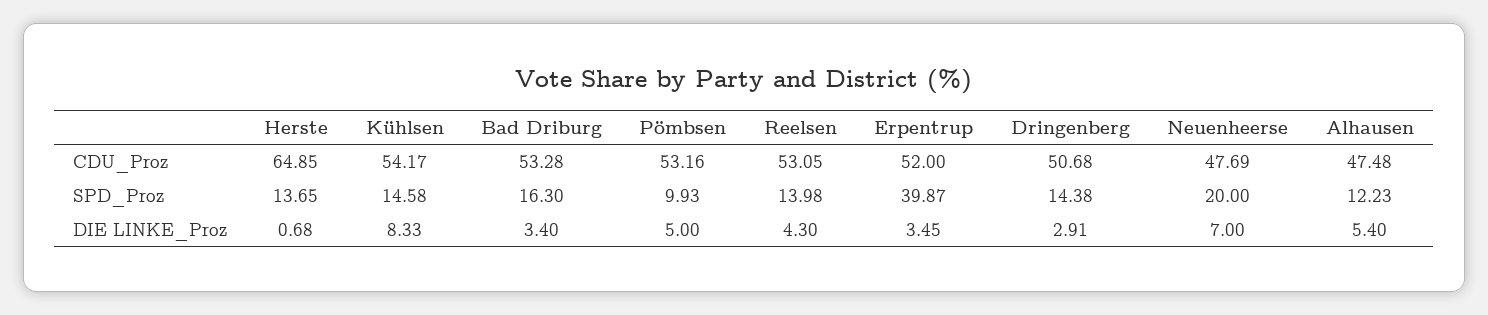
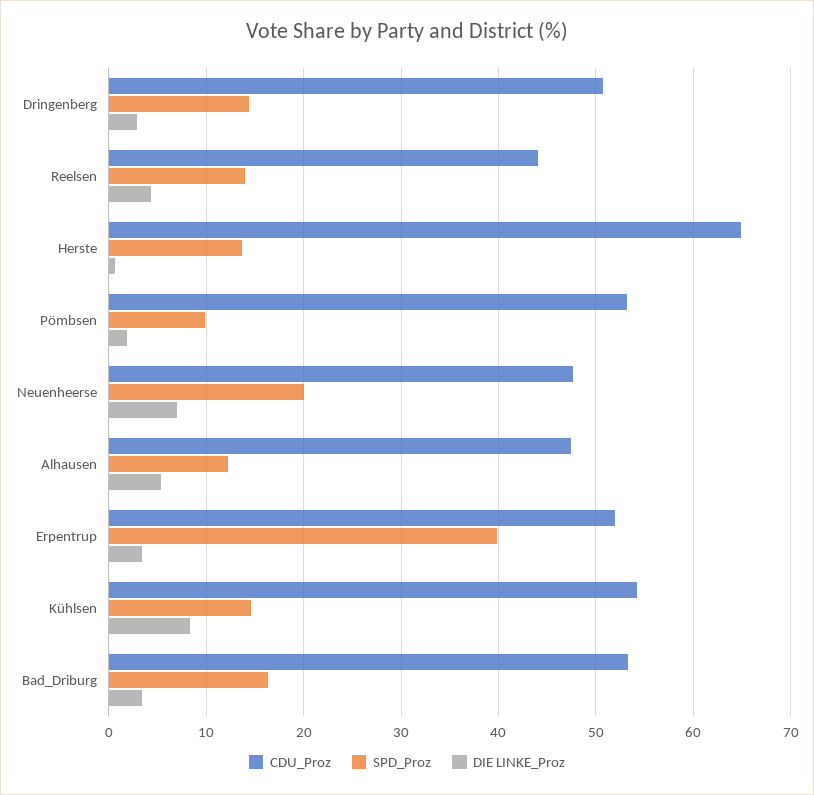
  {
    "CDU_Proz": {
      "Herste": 64.85,
      "Kühlsen": 54.17,
      "Bad Driburg": 53.28,
      "Pömbsen": 53.16,
-     "Reelsen": 53.05,
+     "Reelsen": 44,
      "Erpentrup": 52,
      "Dringenberg": 50.68,
      "Neuenheerse": 47.69,
      "Alhausen": 47.48
    },
    "SPD_Proz": {
      "Herste": 13.65,
      "Kühlsen": 14.58,
      "Bad Driburg": 16.3,
      "Pömbsen": 9.93,
      "Reelsen": 13.98,
      "Erpentrup": 39.87,
      "Dringenberg": 14.38,
      "Neuenheerse": 20,
      "Alhausen": 12.23
    },
    "DIE LINKE_Proz": {
      "Herste": 0.68,
      "Kühlsen": 8.33,
      "Bad Driburg": 3.4,
-     "Pömbsen": 5,
+     "Pömbsen": 2,
      "Reelsen": 4.3,
      "Erpentrup": 3.45,
      "Dringenberg": 2.91,
      "Neuenheerse": 7,
      "Alhausen": 5.4
    }
  }

